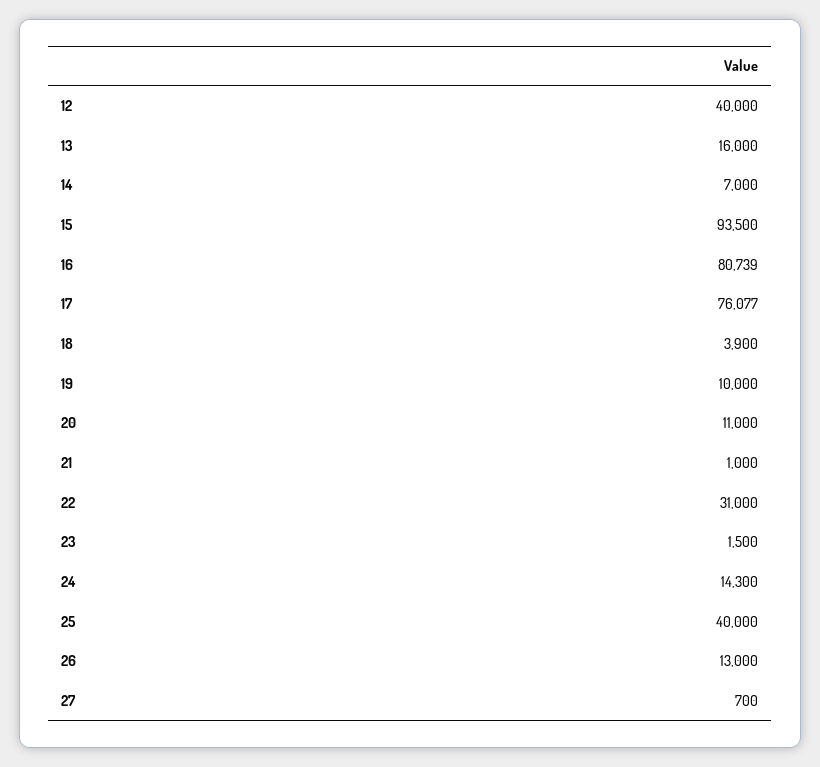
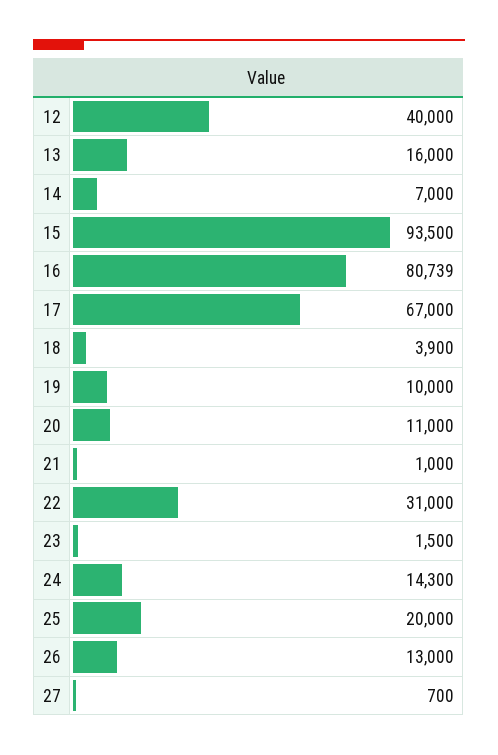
  {
    "12": 40000,
    "13": 16000,
    "14": 7000,
    "15": 93500,
    "16": 80739,
-   "17": 76077,
+   "17": 67000,
    "18": 3900,
    "19": 10000,
    "20": 11000,
    "21": 1000,
    "22": 31000,
    "23": 1500,
    "24": 14300,
-   "25": 40000,
+   "25": 20000,
    "26": 13000,
    "27": 700
  }

